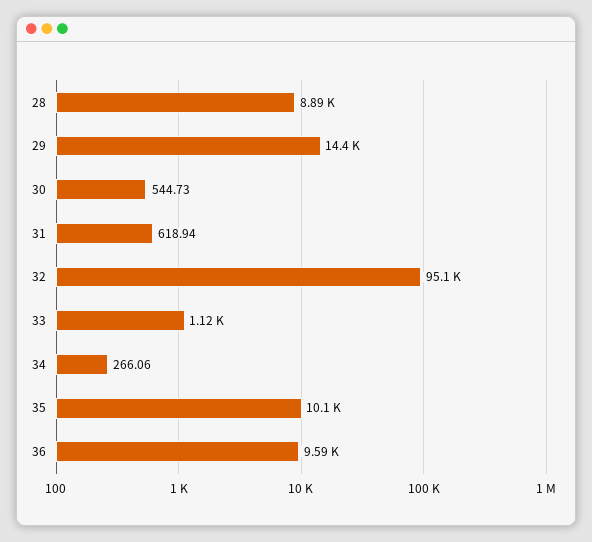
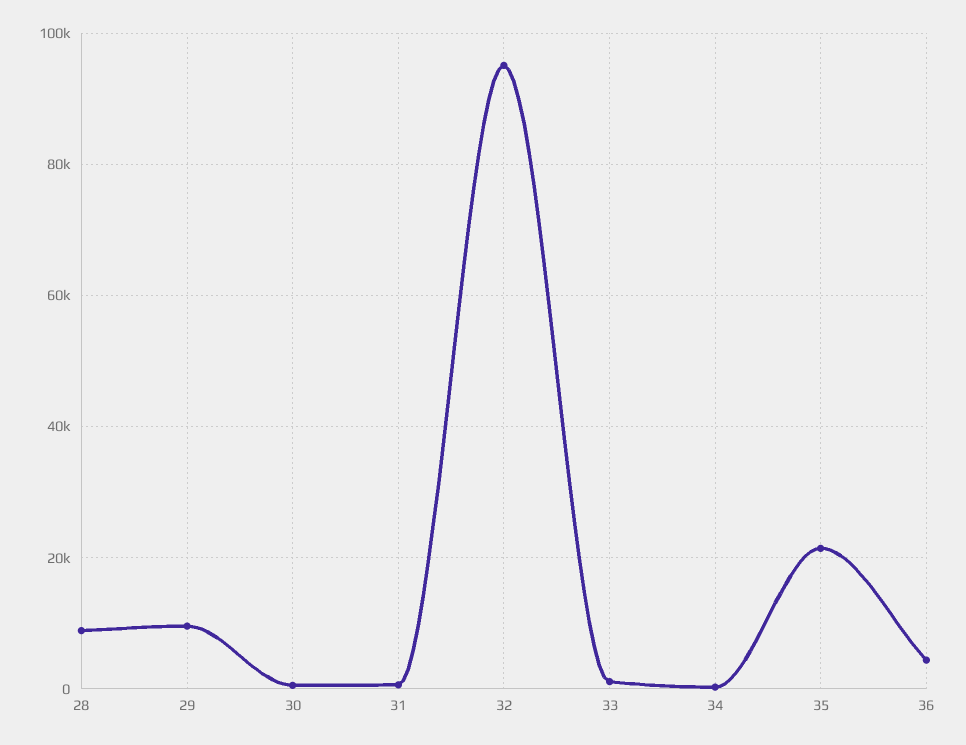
  {
    "28": 8890,
-   "29": 14400,
+   "29": 10000,
    "30": 544.73,
    "31": 618.94,
    "32": 95100,
    "33": 1120,
    "34": 266.06,
-   "35": 10100,
+   "35": 22000,
-   "36": 9590
+   "36": 4000
  }

